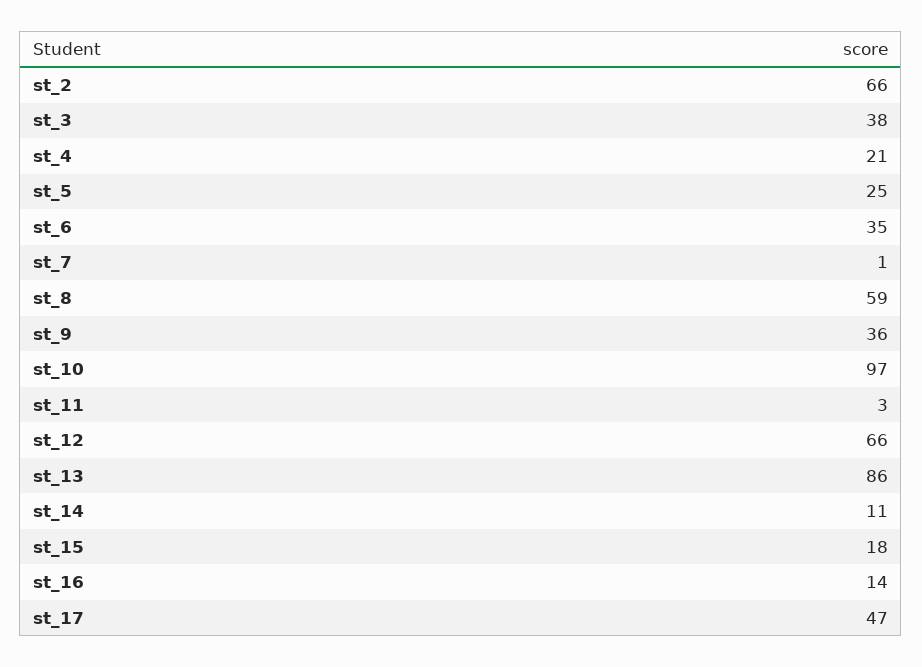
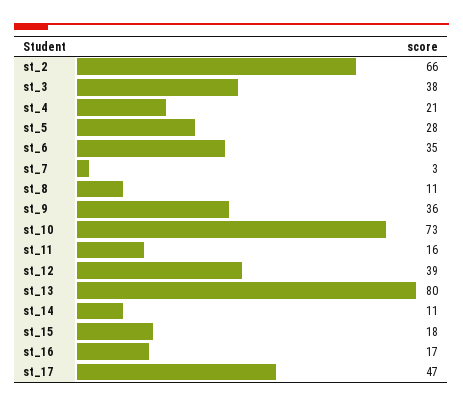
  {
    "st_2": 66,
    "st_3": 38,
    "st_4": 21,
-   "st_5": 25,
+   "st_5": 28,
    "st_6": 35,
-   "st_7": 1,
+   "st_7": 3,
-   "st_8": 59,
+   "st_8": 11,
    "st_9": 36,
-   "st_10": 97,
+   "st_10": 73,
-   "st_11": 3,
+   "st_11": 16,
-   "st_12": 66,
+   "st_12": 39,
-   "st_13": 86,
+   "st_13": 80,
    "st_14": 11,
    "st_15": 18,
-   "st_16": 14,
+   "st_16": 17,
    "st_17": 47
  }

